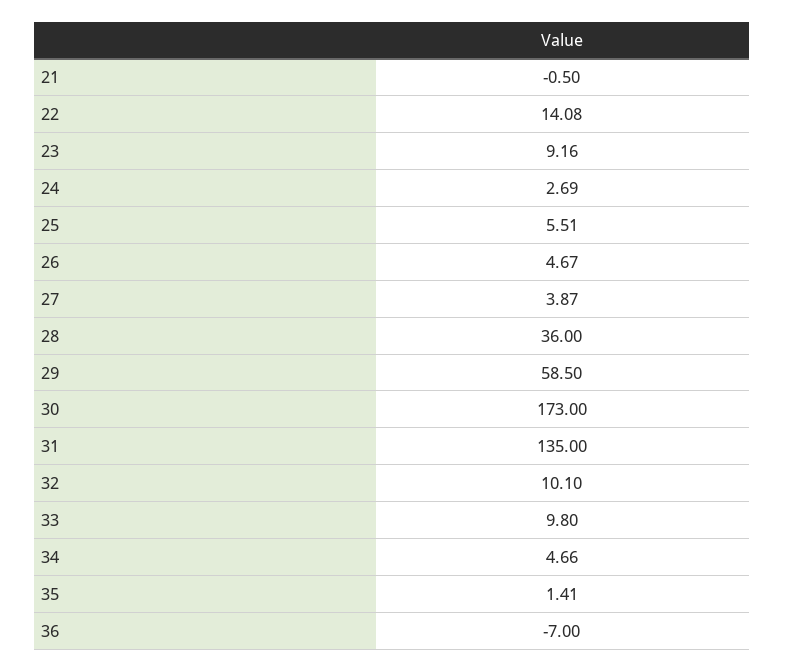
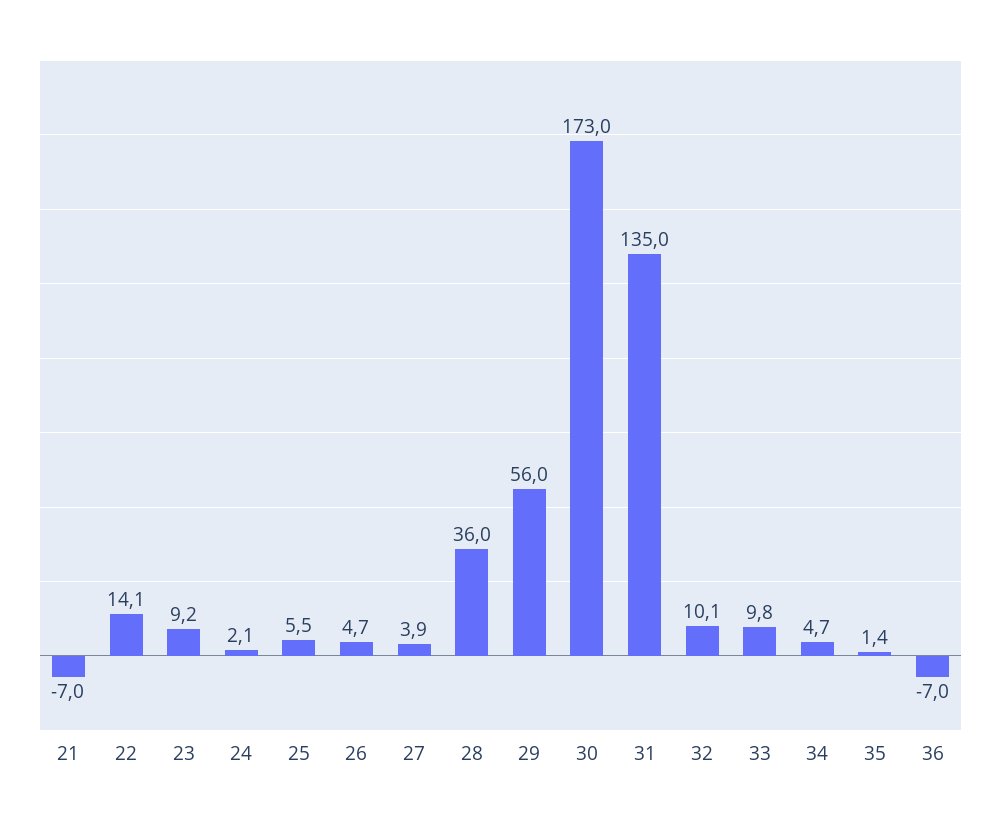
  {
-   "21": -0.5,
+   "21": -7,
    "22": 14.08,
    "23": 9.16,
-   "24": 2.69,
+   "24": 2.1,
    "25": 5.51,
    "26": 4.67,
    "27": 3.87,
    "28": 36,
-   "29": 58.5,
+   "29": 56,
    "30": 173,
    "31": 135,
    "32": 10.1,
    "33": 9.8,
    "34": 4.66,
    "35": 1.41,
    "36": -7
  }

